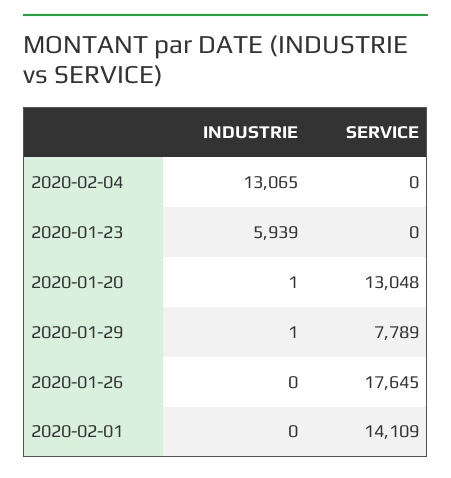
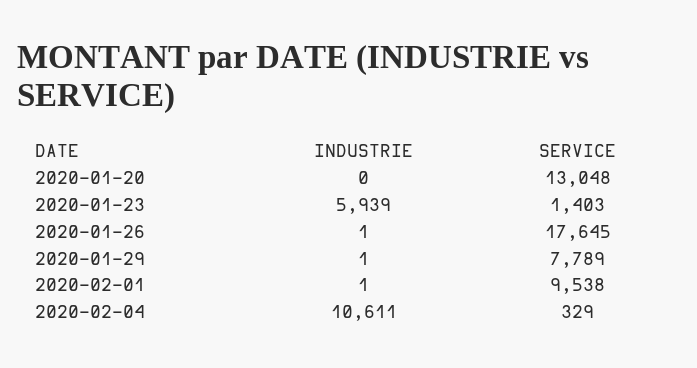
  {
    "INDUSTRIE": {
-     "2020-02-04": 13065,
+     "2020-02-04": 10611,
      "2020-01-23": 5939,
-     "2020-01-20": 1,
+     "2020-01-20": 0,
      "2020-01-29": 1,
-     "2020-01-26": 0,
+     "2020-01-26": 1,
-     "2020-02-01": 0
+     "2020-02-01": 1
    },
    "SERVICE": {
-     "2020-02-04": 0,
+     "2020-02-04": 329,
-     "2020-01-23": 0,
+     "2020-01-23": 1403,
      "2020-01-20": 13048,
      "2020-01-29": 7789,
      "2020-01-26": 17645,
-     "2020-02-01": 14109
+     "2020-02-01": 9538
    }
  }

